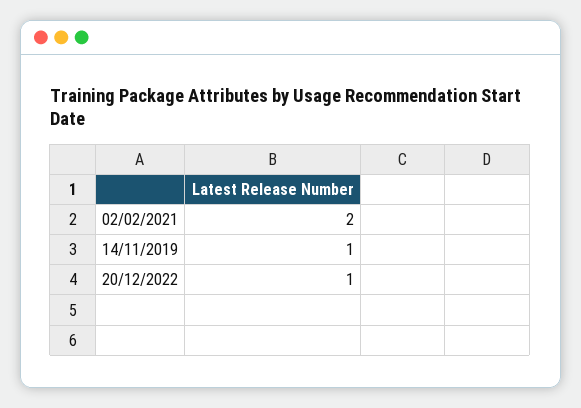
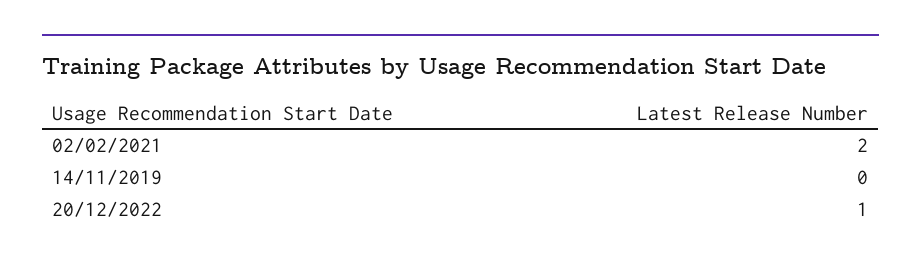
  {
    "02/02/2021": 2,
-   "14/11/2019": 1,
+   "14/11/2019": 0,
    "20/12/2022": 1
  }

